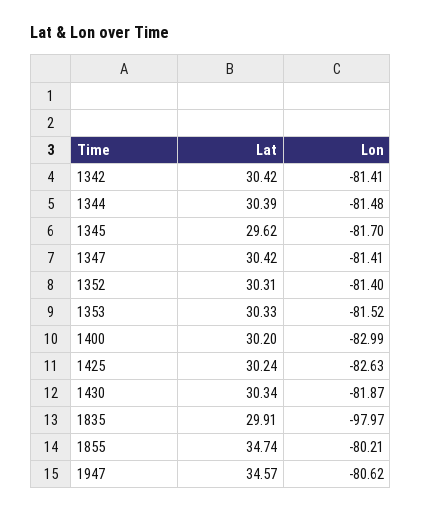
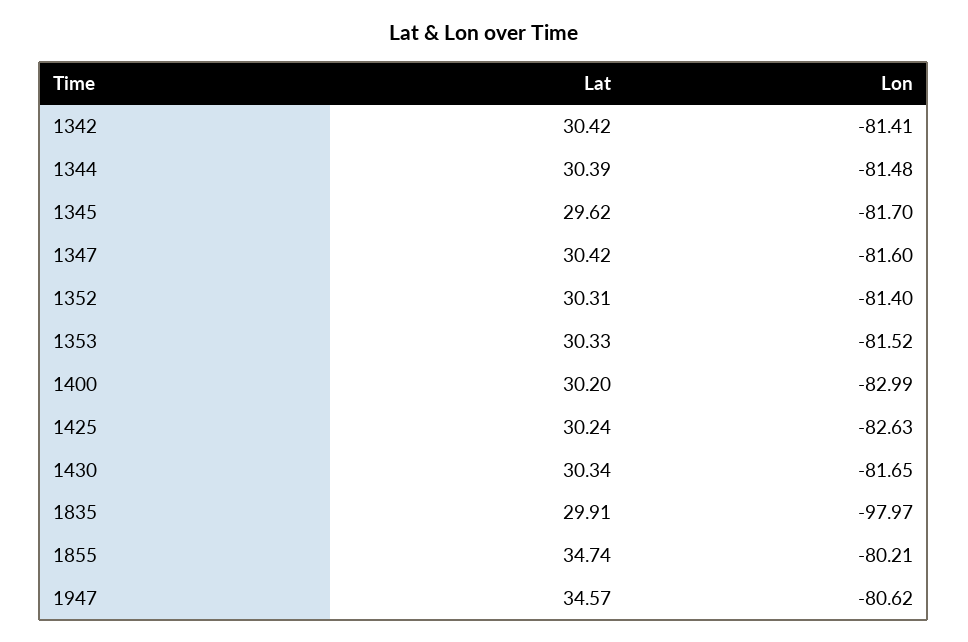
  {
    "Lat": {
      "1342": 30.42,
      "1344": 30.39,
      "1345": 29.62,
      "1347": 30.42,
      "1352": 30.31,
      "1353": 30.33,
      "1400": 30.2,
      "1425": 30.24,
      "1430": 30.34,
      "1835": 29.91,
      "1855": 34.74,
      "1947": 34.57
    },
    "Lon": {
      "1342": -81.41,
      "1344": -81.48,
      "1345": -81.7,
-     "1347": -81.41,
+     "1347": -81.6,
      "1352": -81.4,
      "1353": -81.52,
      "1400": -82.99,
      "1425": -82.63,
-     "1430": -81.87,
+     "1430": -81.65,
      "1835": -97.97,
      "1855": -80.21,
      "1947": -80.62
    }
  }

